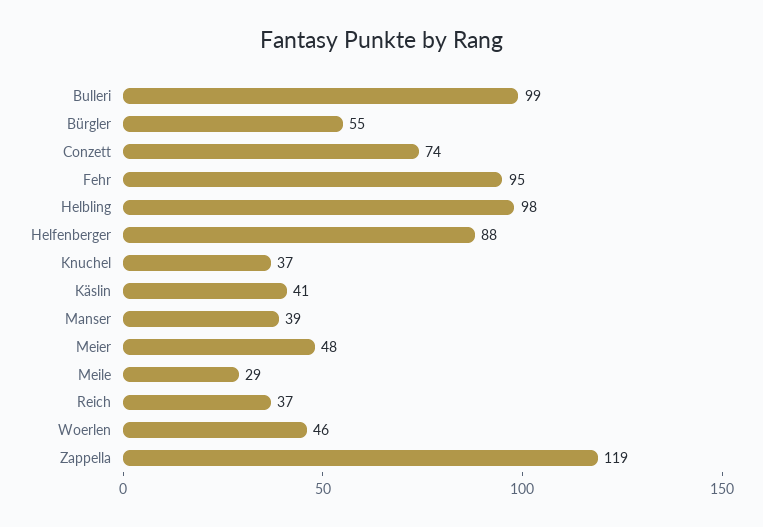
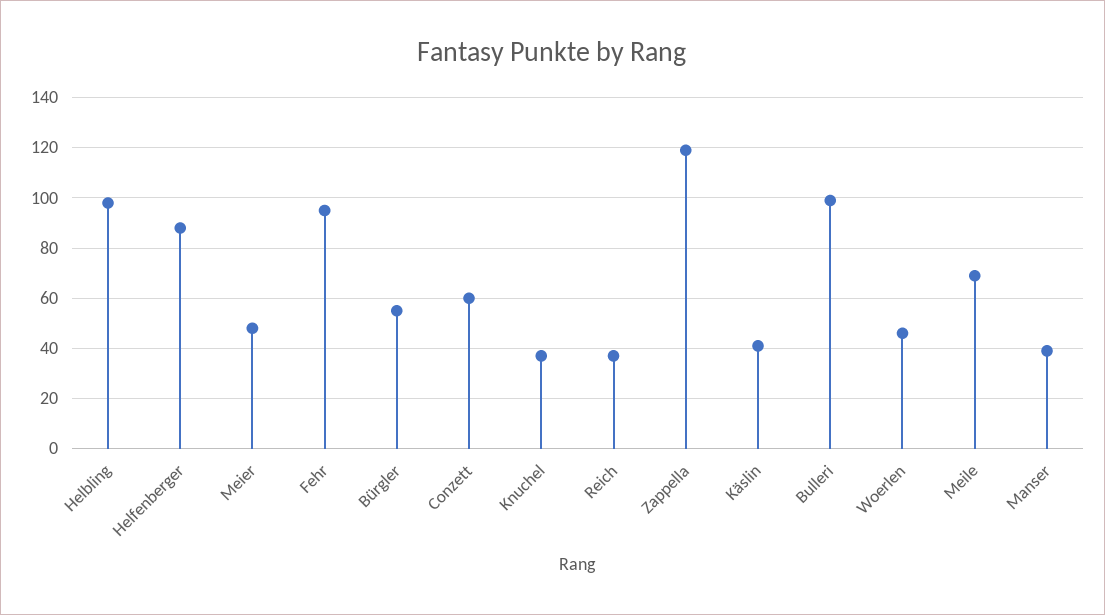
  {
    "Bulleri": 99,
    "Bürgler": 55,
-   "Conzett": 74,
+   "Conzett": 60,
    "Fehr": 95,
    "Helbling": 98,
    "Helfenberger": 88,
    "Knuchel": 37,
    "Käslin": 41,
    "Manser": 39,
    "Meier": 48,
-   "Meile": 29,
+   "Meile": 70,
    "Reich": 37,
    "Woerlen": 46,
    "Zappella": 119
  }

